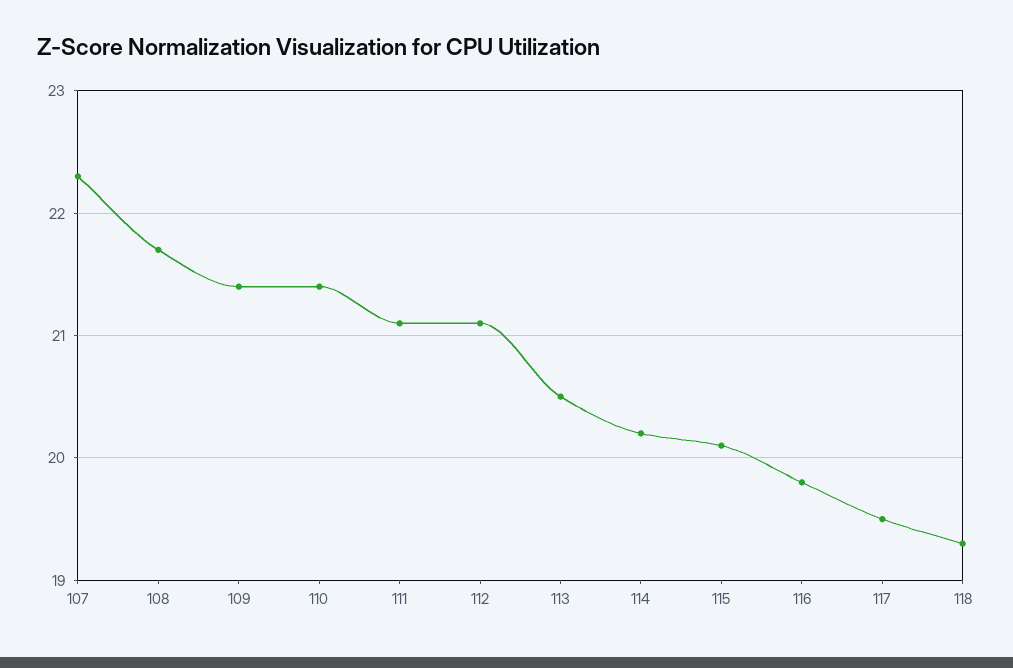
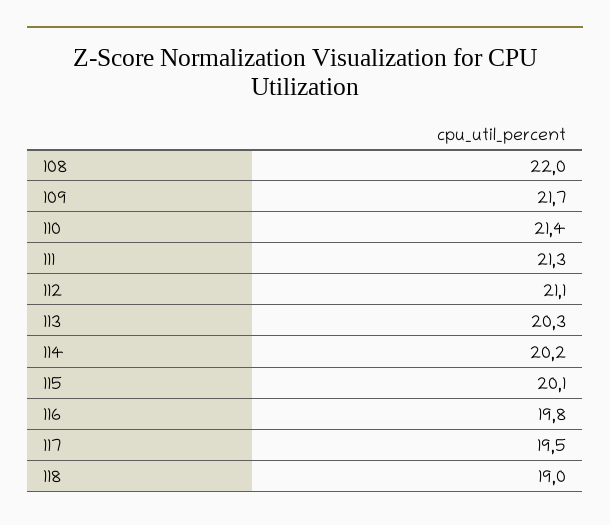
  {
-   "107": 22.3,
-   "108": 21.7,
+   "108": 22,
-   "109": 21.4,
+   "109": 21.7,
    "110": 21.4,
-   "111": 21.1,
+   "111": 21.3,
    "112": 21.1,
-   "113": 20.5,
+   "113": 20.3,
    "114": 20.2,
    "115": 20.1,
    "116": 19.8,
    "117": 19.5,
-   "118": 19.3
+   "118": 19
  }

